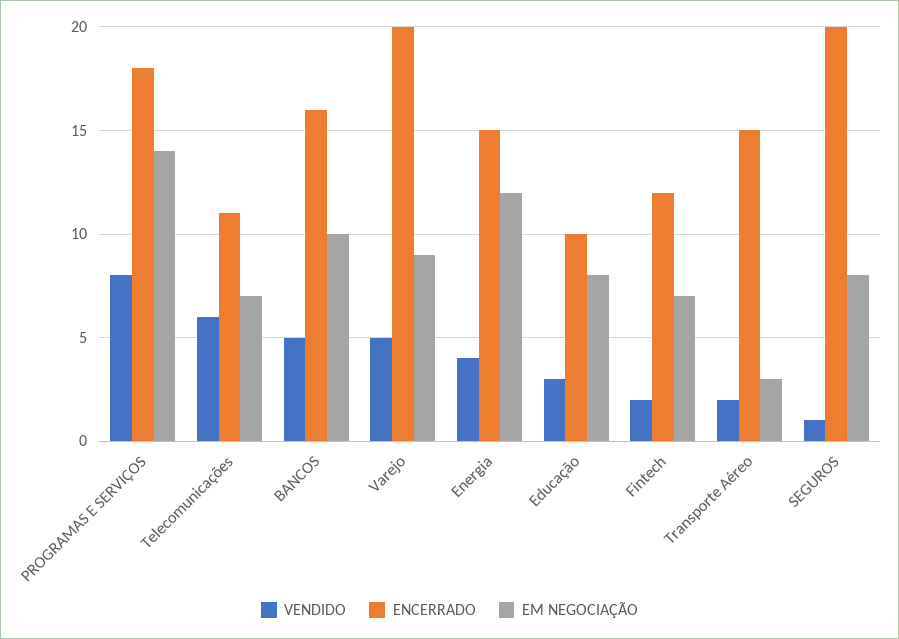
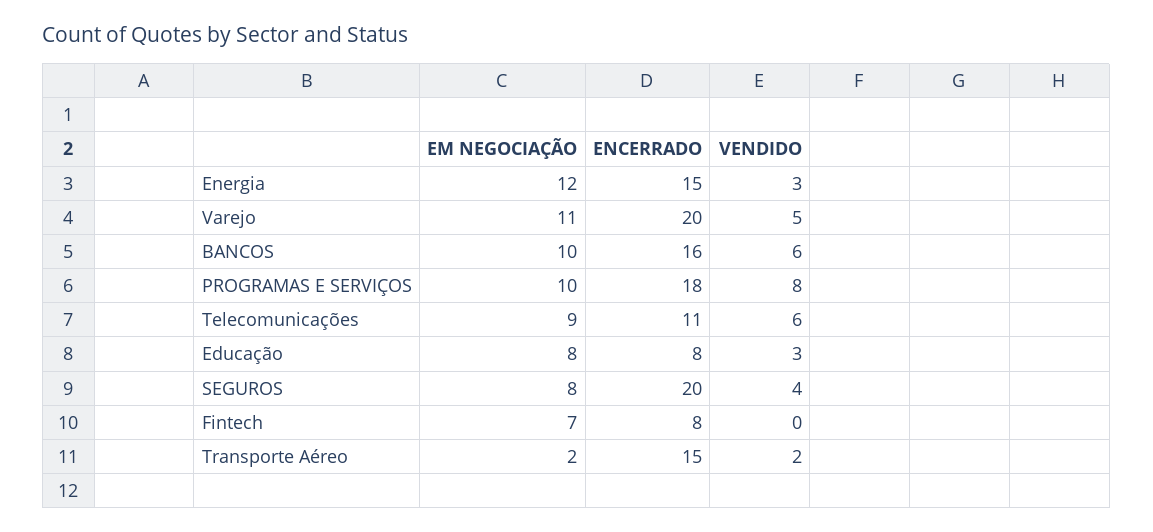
  {
    "VENDIDO": {
      "PROGRAMAS E SERVIÇOS": 8,
      "Telecomunicações": 6,
-     "BANCOS": 5,
+     "BANCOS": 6,
      "Varejo": 5,
-     "Energia": 4,
+     "Energia": 3,
      "Educação": 3,
-     "Fintech": 2,
+     "Fintech": 0,
      "Transporte Aéreo": 2,
-     "SEGUROS": 1
+     "SEGUROS": 4
    },
    "ENCERRADO": {
      "PROGRAMAS E SERVIÇOS": 18,
      "Telecomunicações": 11,
      "BANCOS": 16,
      "Varejo": 20,
      "Energia": 15,
-     "Educação": 10,
+     "Educação": 8,
-     "Fintech": 12,
+     "Fintech": 8,
      "Transporte Aéreo": 15,
      "SEGUROS": 20
    },
    "EM NEGOCIAÇÃO": {
-     "PROGRAMAS E SERVIÇOS": 14,
+     "PROGRAMAS E SERVIÇOS": 10,
-     "Telecomunicações": 7,
+     "Telecomunicações": 9,
      "BANCOS": 10,
-     "Varejo": 9,
+     "Varejo": 11,
      "Energia": 12,
      "Educação": 8,
      "Fintech": 7,
-     "Transporte Aéreo": 3,
+     "Transporte Aéreo": 2,
      "SEGUROS": 8
    }
  }

